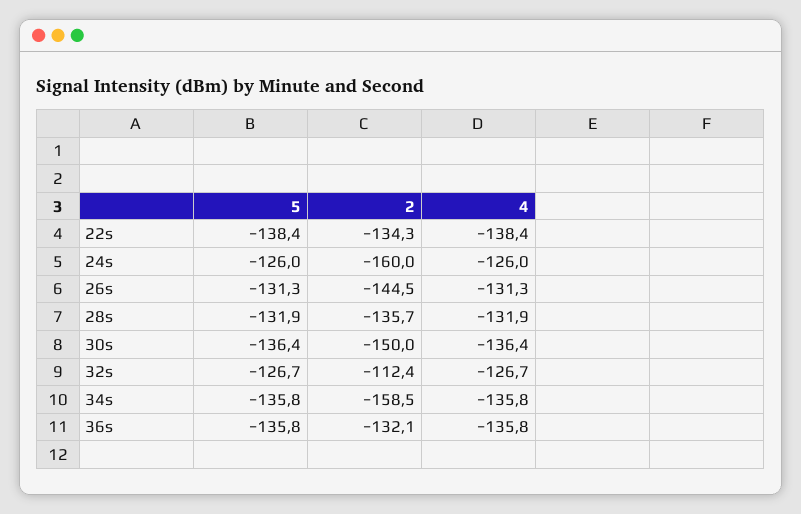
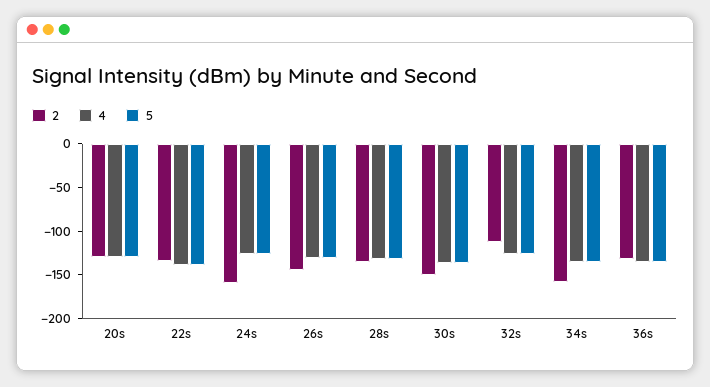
  {
    "5": {
      "22s": -138.4,
      "24s": -126,
      "26s": -131.3,
      "28s": -131.9,
      "30s": -136.4,
      "32s": -126.7,
      "34s": -135.8,
-     "36s": -135.8
+     "36s": -135.8,
+     "20s": -130
    },
    "2": {
      "22s": -134.3,
      "24s": -160,
      "26s": -144.5,
      "28s": -135.7,
      "30s": -150,
      "32s": -112.4,
      "34s": -158.5,
-     "36s": -132.1
+     "36s": -132.1,
+     "20s": -130
    },
    "4": {
      "22s": -138.4,
      "24s": -126,
      "26s": -131.3,
      "28s": -131.9,
      "30s": -136.4,
      "32s": -126.7,
      "34s": -135.8,
-     "36s": -135.8
+     "36s": -135.8,
+     "20s": -130
    }
  }

